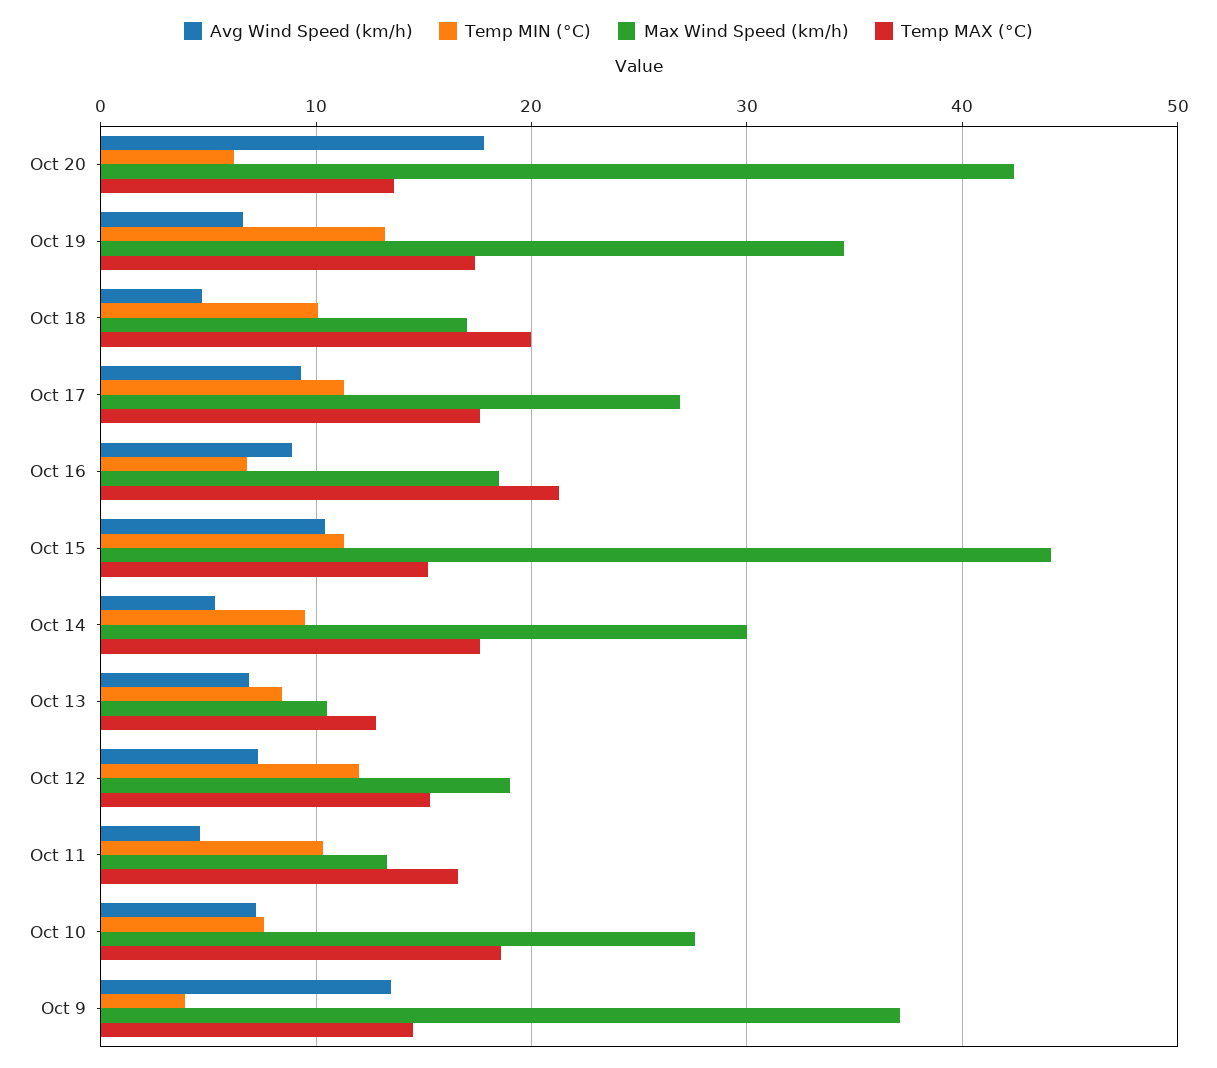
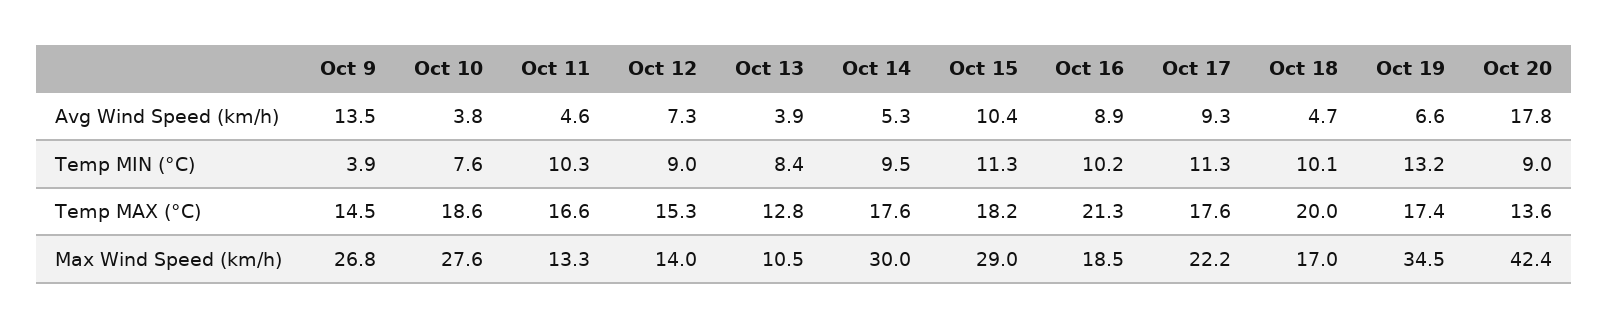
  {
    "Avg Wind Speed (km/h)": {
      "Oct 20": 17.8,
      "Oct 19": 6.6,
      "Oct 18": 4.7,
      "Oct 17": 9.3,
      "Oct 16": 8.9,
      "Oct 15": 10.4,
      "Oct 14": 5.3,
-     "Oct 13": 7,
+     "Oct 13": 3.9,
      "Oct 12": 7.3,
      "Oct 11": 4.6,
-     "Oct 10": 7,
+     "Oct 10": 3.8,
      "Oct 9": 13.5
    },
    "Temp MIN (°C)": {
-     "Oct 20": 6,
+     "Oct 20": 9,
      "Oct 19": 13.2,
      "Oct 18": 10.1,
      "Oct 17": 11.3,
-     "Oct 16": 7,
+     "Oct 16": 10.2,
      "Oct 15": 11.3,
      "Oct 14": 9.5,
      "Oct 13": 8.4,
-     "Oct 12": 12,
+     "Oct 12": 9,
      "Oct 11": 10.3,
      "Oct 10": 7.6,
      "Oct 9": 3.9
    },
    "Max Wind Speed (km/h)": {
      "Oct 20": 42.4,
      "Oct 19": 34.5,
      "Oct 18": 17,
-     "Oct 17": 27,
+     "Oct 17": 22.2,
      "Oct 16": 18.5,
-     "Oct 15": 44,
+     "Oct 15": 29,
      "Oct 14": 30,
      "Oct 13": 10.5,
-     "Oct 12": 19,
+     "Oct 12": 14,
      "Oct 11": 13.3,
      "Oct 10": 27.6,
-     "Oct 9": 37
+     "Oct 9": 26.8
    },
    "Temp MAX (°C)": {
      "Oct 20": 13.6,
      "Oct 19": 17.4,
      "Oct 18": 20,
      "Oct 17": 17.6,
      "Oct 16": 21.3,
-     "Oct 15": 15,
+     "Oct 15": 18.2,
      "Oct 14": 17.6,
      "Oct 13": 12.8,
      "Oct 12": 15.3,
      "Oct 11": 16.6,
      "Oct 10": 18.6,
      "Oct 9": 14.5
    }
  }

